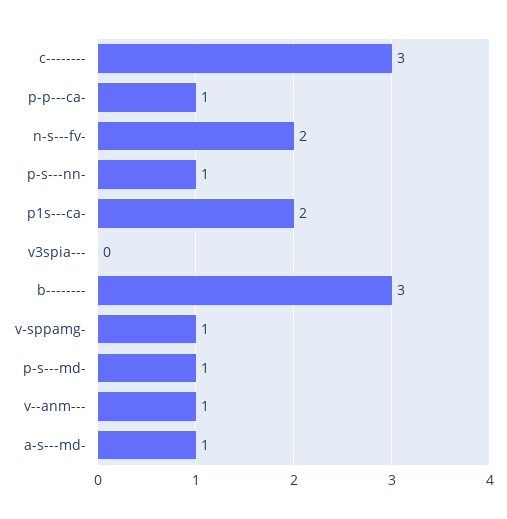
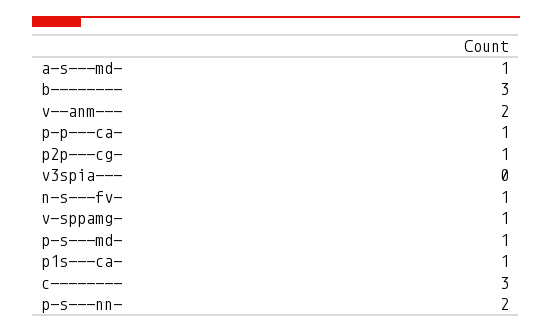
  {
    "c--------": 3,
    "p-p---ca-": 1,
-   "n-s---fv-": 2,
+   "n-s---fv-": 1,
-   "p-s---nn-": 1,
+   "p-s---nn-": 2,
-   "p1s---ca-": 2,
+   "p1s---ca-": 1,
    "v3spia---": 0,
    "b--------": 3,
    "v-sppamg-": 1,
    "p-s---md-": 1,
-   "v--anm---": 1,
+   "v--anm---": 2,
-   "a-s---md-": 1
+   "a-s---md-": 1,
+   "p2p---cg-": 1
  }

